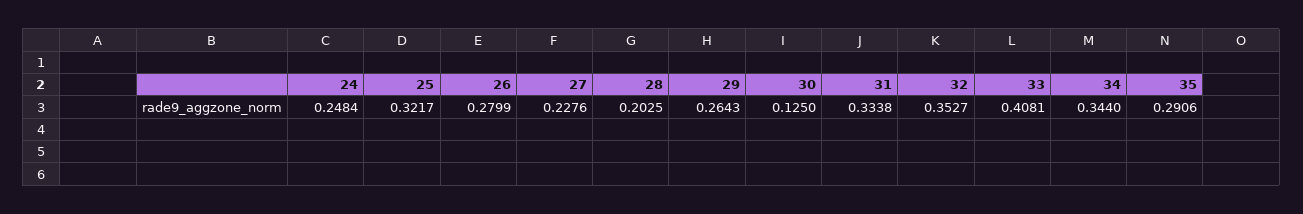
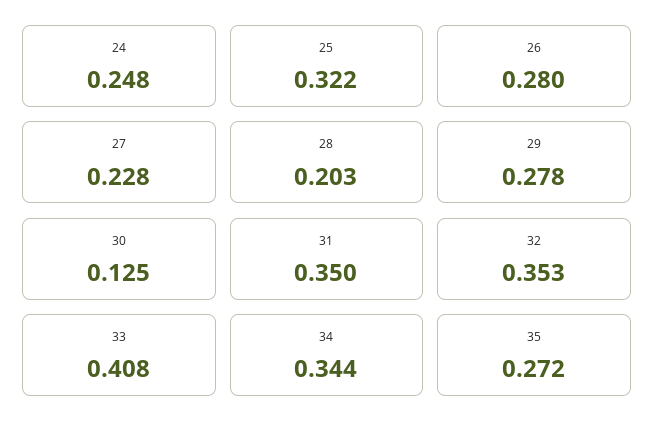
  {
    "24": 0.2484,
    "25": 0.3217,
    "26": 0.2799,
    "27": 0.2276,
    "28": 0.2025,
-   "29": 0.2643,
+   "29": 0.278,
    "30": 0.125,
-   "31": 0.3338,
+   "31": 0.35,
    "32": 0.3527,
    "33": 0.4081,
    "34": 0.344,
-   "35": 0.2906
+   "35": 0.272
  }

